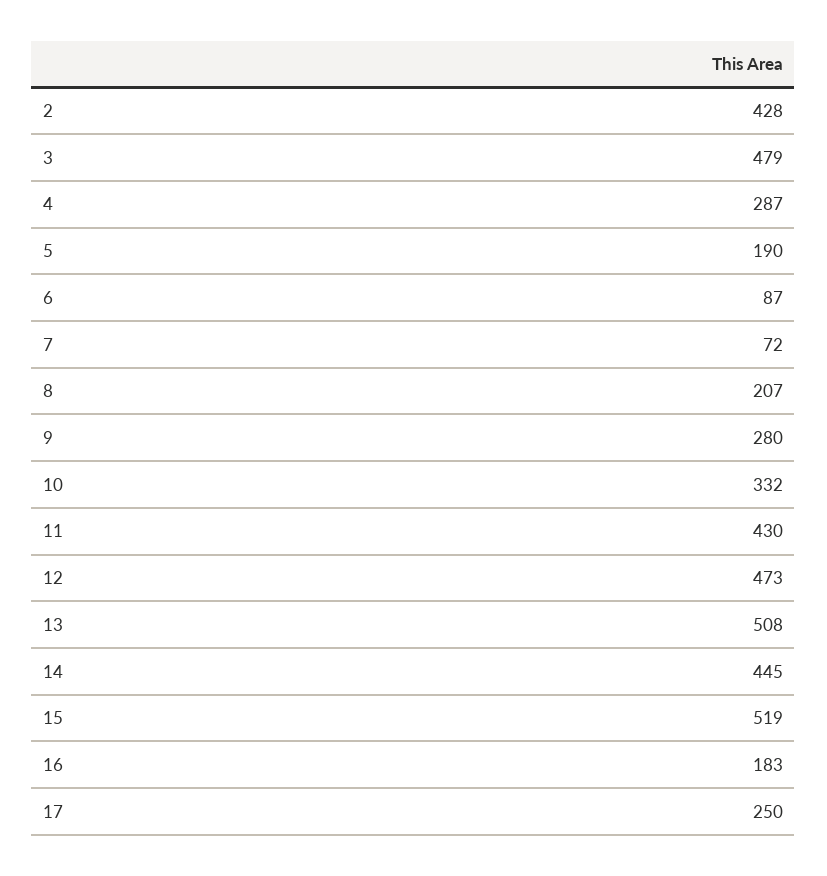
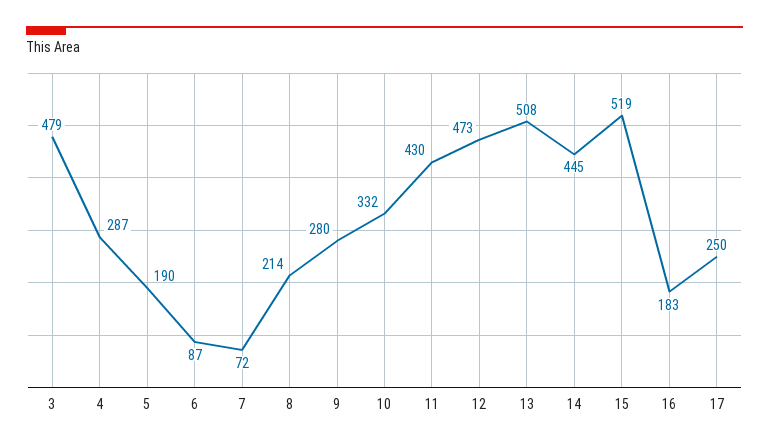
  {
-   "2": 428,
    "3": 479,
    "4": 287,
    "5": 190,
    "6": 87,
    "7": 72,
-   "8": 207,
+   "8": 214,
    "9": 280,
    "10": 332,
    "11": 430,
    "12": 473,
    "13": 508,
    "14": 445,
    "15": 519,
    "16": 183,
    "17": 250
  }

